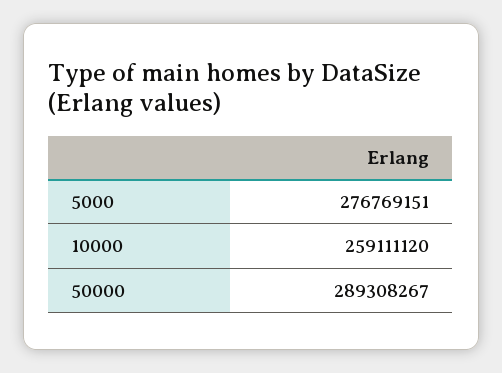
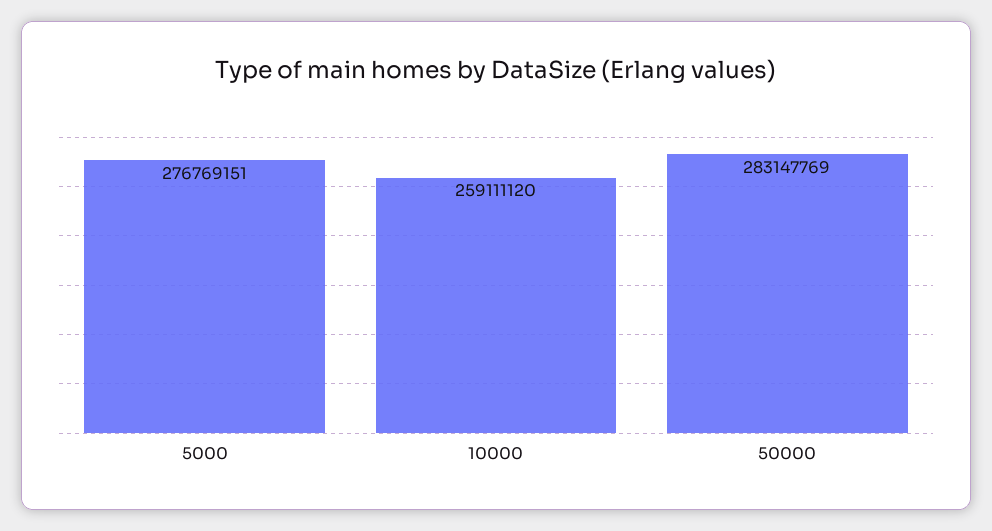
  {
    "5000": 276769151,
    "10000": 259111120,
-   "50000": 289308267
+   "50000": 283147769
  }

